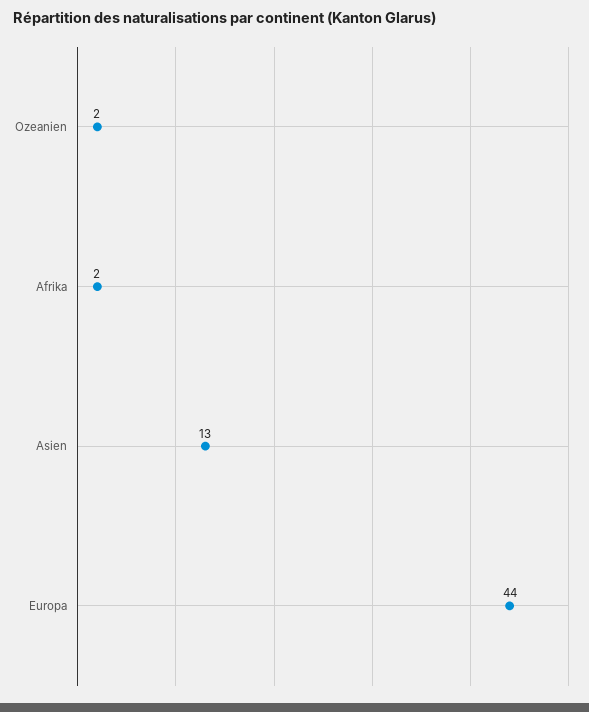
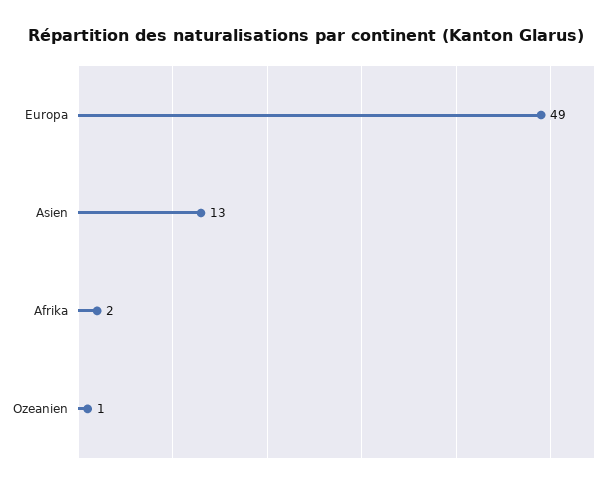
  {
-   "Ozeanien": 2,
+   "Ozeanien": 1,
    "Afrika": 2,
    "Asien": 13,
-   "Europa": 44
+   "Europa": 49
  }

